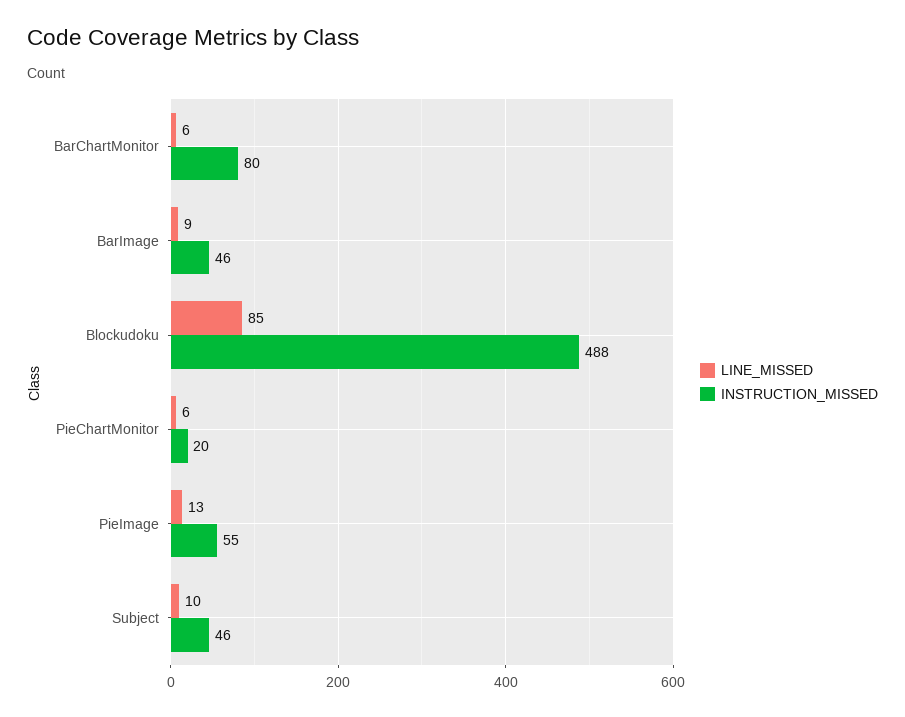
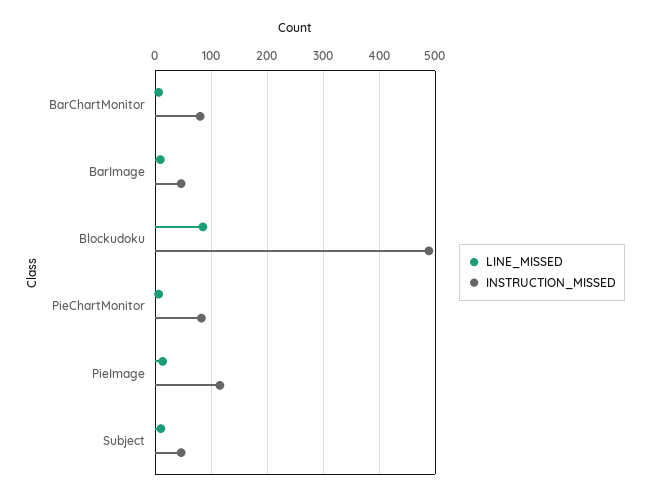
  {
    "LINE_MISSED": {
      "BarChartMonitor": 6,
      "BarImage": 9,
      "Blockudoku": 85,
      "PieChartMonitor": 6,
      "PieImage": 13,
      "Subject": 10
    },
    "INSTRUCTION_MISSED": {
      "BarChartMonitor": 80,
      "BarImage": 46,
      "Blockudoku": 488,
-     "PieChartMonitor": 20,
+     "PieChartMonitor": 80,
-     "PieImage": 55,
+     "PieImage": 120,
      "Subject": 46
    }
  }

